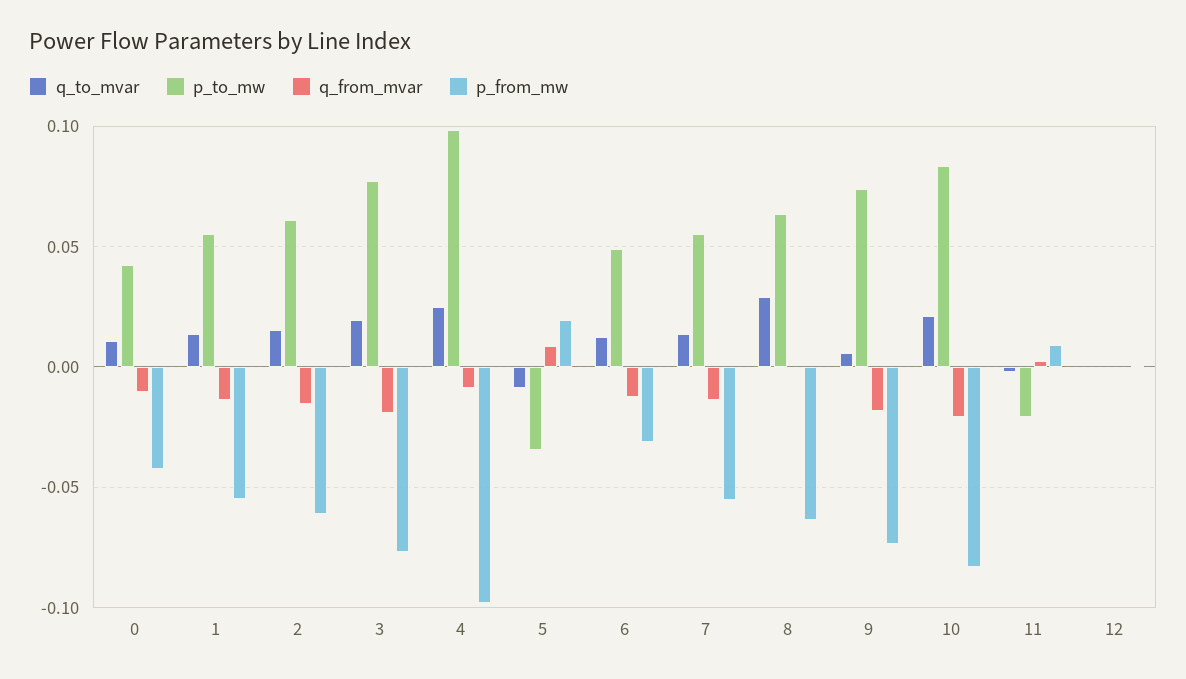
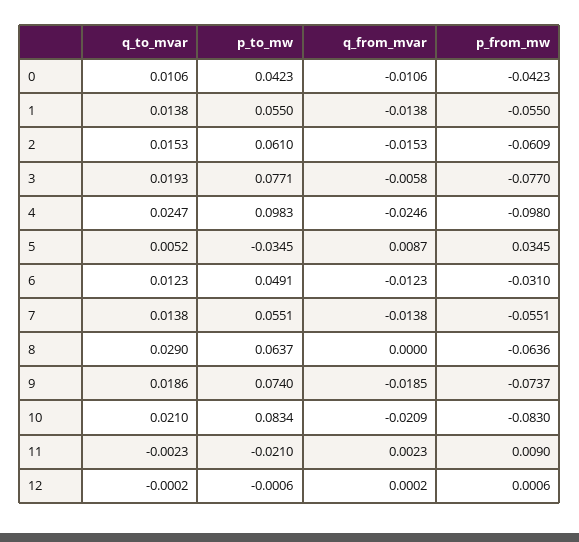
  {
    "q_to_mvar": {
      "0": 0.0106,
      "1": 0.0138,
      "2": 0.0153,
      "3": 0.0193,
      "4": 0.0247,
-     "5": -0.01,
+     "5": 0.0052,
      "6": 0.0123,
      "7": 0.0138,
      "8": 0.029,
-     "9": 0.005,
+     "9": 0.0186,
      "10": 0.021,
      "11": -0.0023,
      "12": -0.0002
    },
    "p_to_mw": {
      "0": 0.0423,
      "1": 0.055,
      "2": 0.061,
      "3": 0.0771,
      "4": 0.0983,
      "5": -0.0345,
      "6": 0.0491,
      "7": 0.0551,
      "8": 0.0637,
      "9": 0.074,
      "10": 0.0834,
      "11": -0.021,
      "12": -0.0006
    },
    "q_from_mvar": {
      "0": -0.0106,
      "1": -0.0138,
      "2": -0.0153,
-     "3": -0.02,
+     "3": -0.0058,
-     "4": -0.01,
+     "4": -0.0246,
      "5": 0.0087,
      "6": -0.0123,
      "7": -0.0138,
      "8": 0,
      "9": -0.0185,
      "10": -0.0209,
      "11": 0.0023,
      "12": 0.0002
    },
    "p_from_mw": {
      "0": -0.0423,
      "1": -0.055,
      "2": -0.0609,
      "3": -0.077,
      "4": -0.098,
-     "5": 0.02,
+     "5": 0.0345,
      "6": -0.031,
      "7": -0.0551,
      "8": -0.0636,
      "9": -0.0737,
      "10": -0.083,
      "11": 0.009,
      "12": 0.0006
    }
  }

